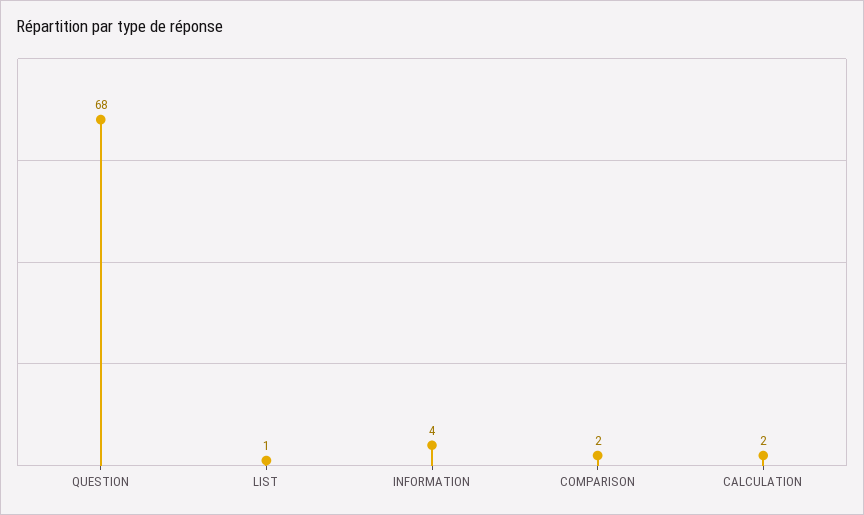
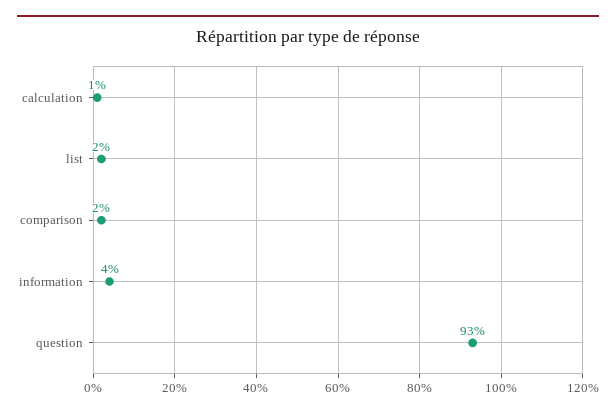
  {
-   "QUESTION": 68,
+   "QUESTION": 93,
-   "LIST": 1,
+   "LIST": 2,
    "INFORMATION": 4,
    "COMPARISON": 2,
-   "CALCULATION": 2
+   "CALCULATION": 1
  }

